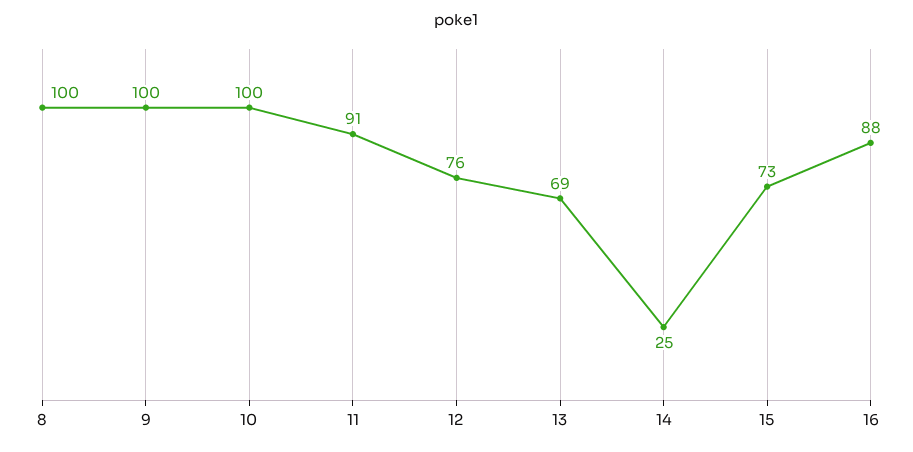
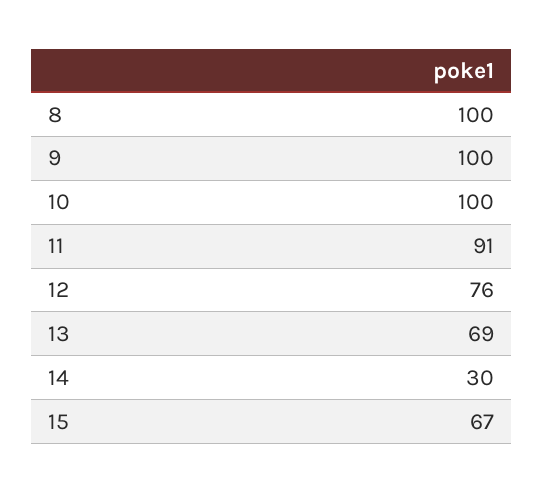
  {
    "8": 100,
    "9": 100,
    "10": 100,
    "11": 91,
    "12": 76,
    "13": 69,
-   "14": 25,
+   "14": 30,
-   "15": 73,
+   "15": 67
-   "16": 88
  }

